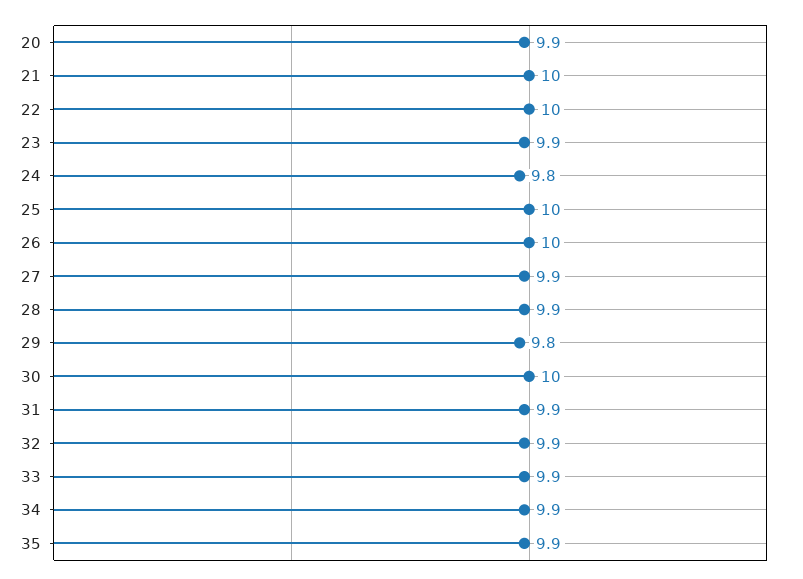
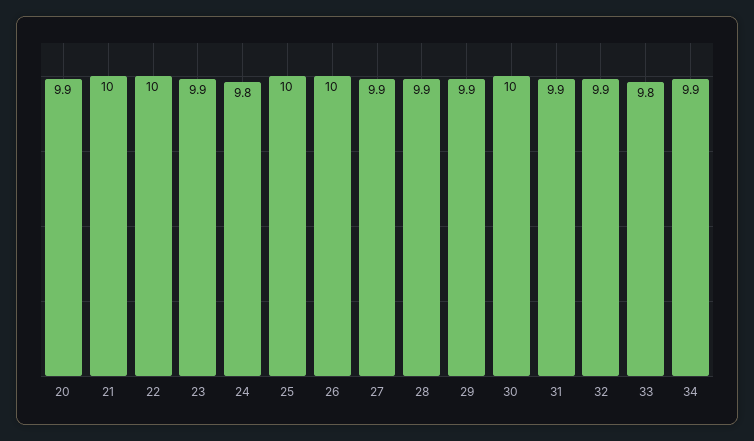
  {
    "20": 9.9,
    "21": 10,
    "22": 10,
    "23": 9.9,
    "24": 9.8,
    "25": 10,
    "26": 10,
    "27": 9.9,
    "28": 9.9,
-   "29": 9.8,
+   "29": 9.9,
    "30": 10,
    "31": 9.9,
    "32": 9.9,
-   "33": 9.9,
+   "33": 9.8,
-   "34": 9.9,
+   "34": 9.9
-   "35": 9.9
  }

